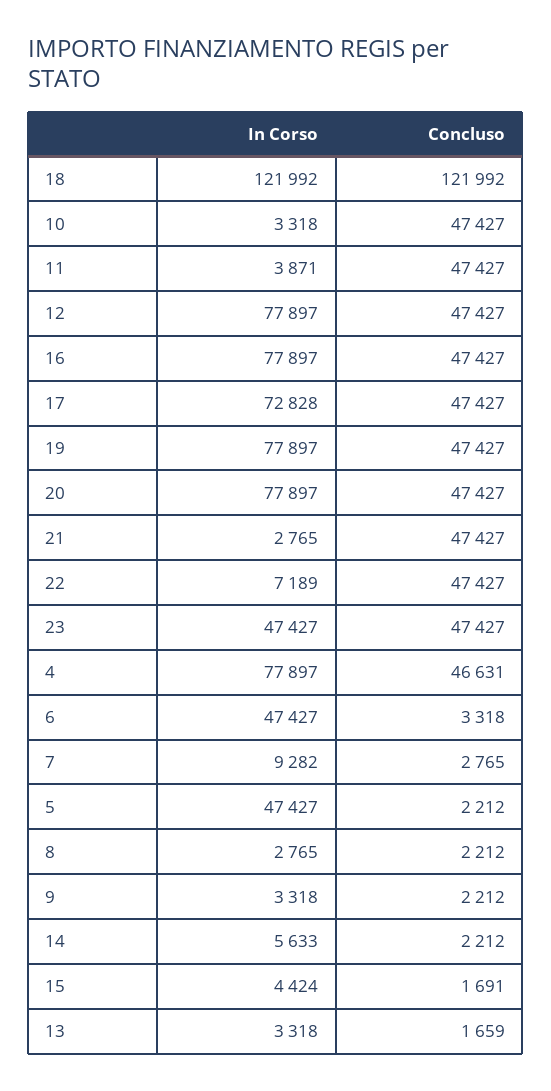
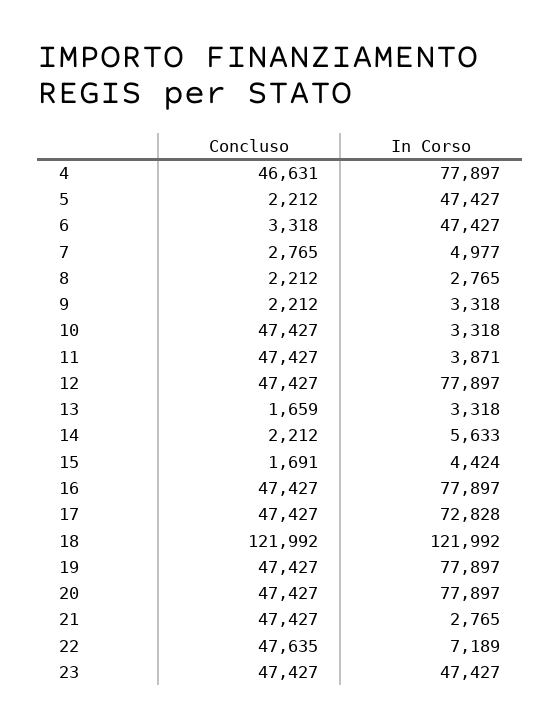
  {
    "In Corso": {
      "18": 121992,
      "10": 3318,
      "11": 3871,
      "12": 77897,
      "16": 77897,
      "17": 72828,
      "19": 77897,
      "20": 77897,
      "21": 2765,
      "22": 7189,
      "23": 47427,
      "4": 77897,
      "6": 47427,
-     "7": 9282,
+     "7": 4977,
      "5": 47427,
      "8": 2765,
      "9": 3318,
      "14": 5633,
      "15": 4424,
      "13": 3318
    },
    "Concluso": {
      "18": 121992,
      "10": 47427,
      "11": 47427,
      "12": 47427,
      "16": 47427,
      "17": 47427,
      "19": 47427,
      "20": 47427,
      "21": 47427,
-     "22": 47427,
+     "22": 47635,
      "23": 47427,
      "4": 46631,
      "6": 3318,
      "7": 2765,
      "5": 2212,
      "8": 2212,
      "9": 2212,
      "14": 2212,
      "15": 1691,
      "13": 1659
    }
  }

